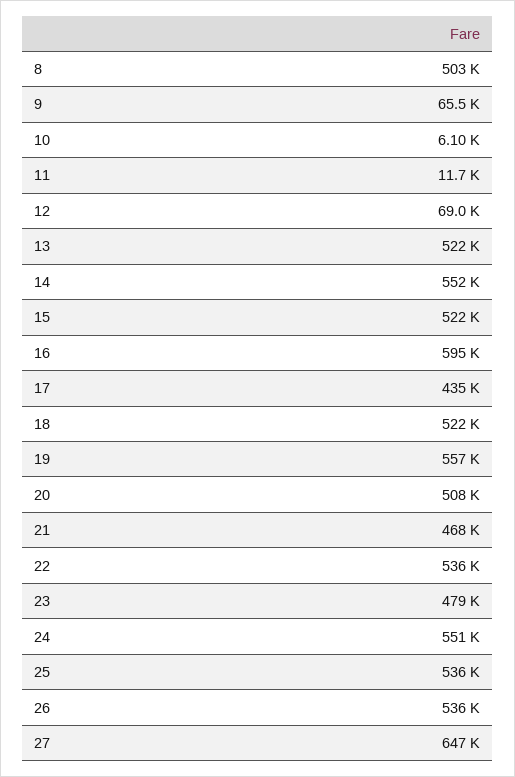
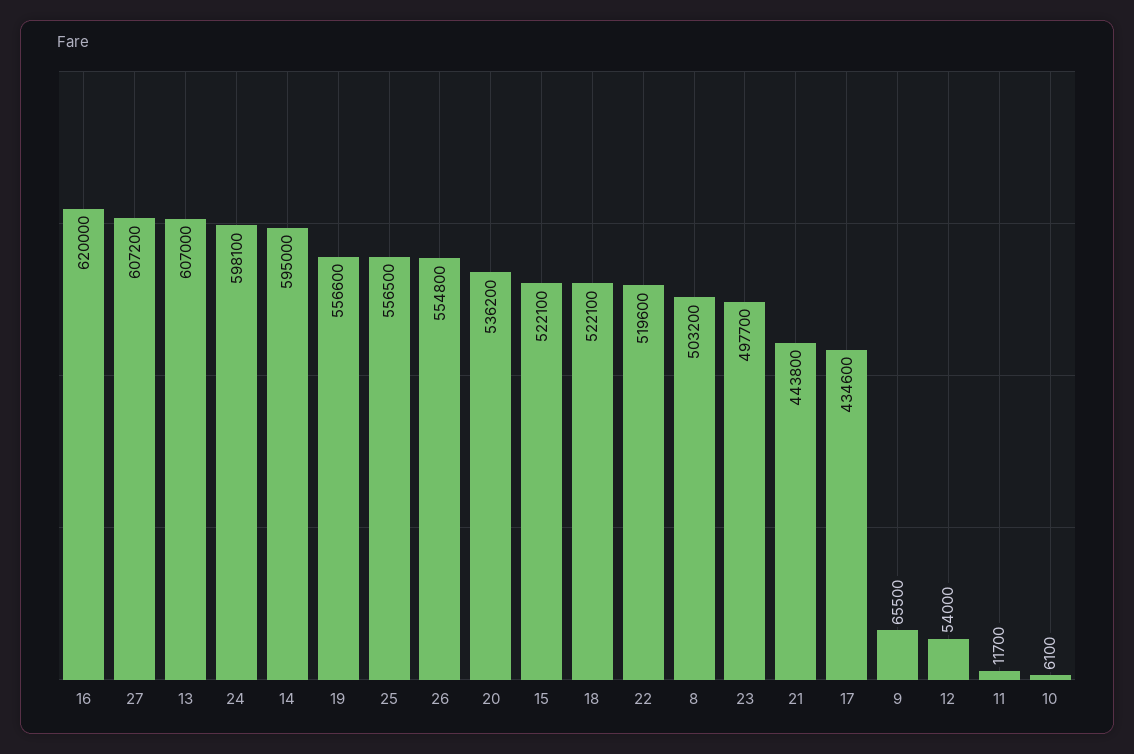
  {
    "8": 503200,
    "9": 65500,
    "10": 6100,
    "11": 11700,
-   "12": 69000,
+   "12": 54000,
-   "13": 522000,
+   "13": 607000,
-   "14": 552000,
+   "14": 595000,
    "15": 522100,
-   "16": 595000,
+   "16": 620000,
    "17": 434600,
    "18": 522100,
    "19": 556600,
-   "20": 508000,
+   "20": 536200,
-   "21": 468000,
+   "21": 443800,
-   "22": 536000,
+   "22": 519600,
-   "23": 479000,
+   "23": 497700,
-   "24": 551000,
+   "24": 598100,
-   "25": 536000,
+   "25": 556500,
-   "26": 536000,
+   "26": 554800,
-   "27": 647000
+   "27": 607200
  }

